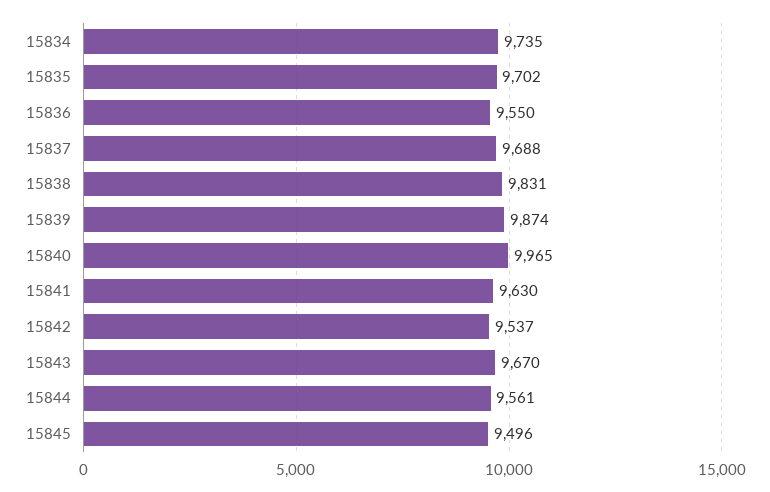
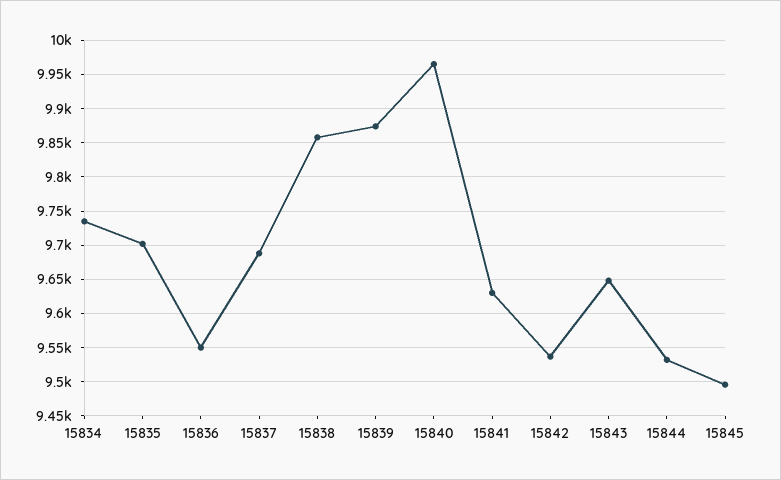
  {
    "15834": 9735,
    "15835": 9702,
    "15836": 9550,
    "15837": 9688,
-   "15838": 9831,
+   "15838": 9860,
    "15839": 9874,
    "15840": 9965,
    "15841": 9630,
    "15842": 9537,
-   "15843": 9670,
+   "15843": 9650,
-   "15844": 9561,
+   "15844": 9530,
    "15845": 9496
  }

